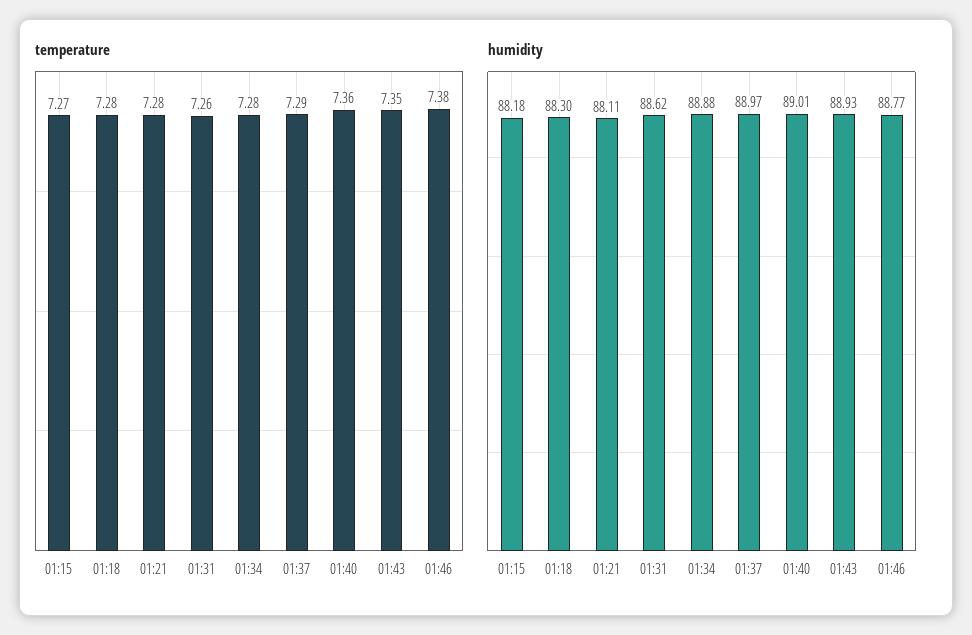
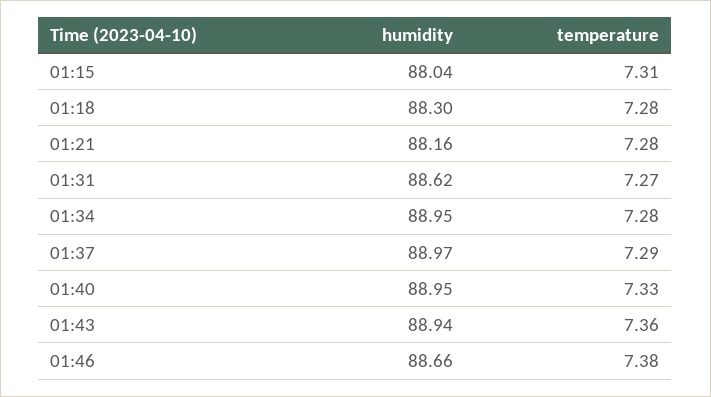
  {
    "temperature": {
-     "01:15": 7.27,
+     "01:15": 7.31,
      "01:18": 7.28,
      "01:21": 7.28,
-     "01:31": 7.26,
+     "01:31": 7.27,
      "01:34": 7.28,
      "01:37": 7.29,
-     "01:40": 7.36,
+     "01:40": 7.33,
-     "01:43": 7.35,
+     "01:43": 7.36,
      "01:46": 7.38
    },
    "humidity": {
-     "01:15": 88.18,
+     "01:15": 88.04,
      "01:18": 88.3,
-     "01:21": 88.11,
+     "01:21": 88.16,
      "01:31": 88.62,
-     "01:34": 88.88,
+     "01:34": 88.95,
      "01:37": 88.97,
-     "01:40": 89.01,
+     "01:40": 88.95,
-     "01:43": 88.93,
+     "01:43": 88.94,
-     "01:46": 88.77
+     "01:46": 88.66
    }
  }

